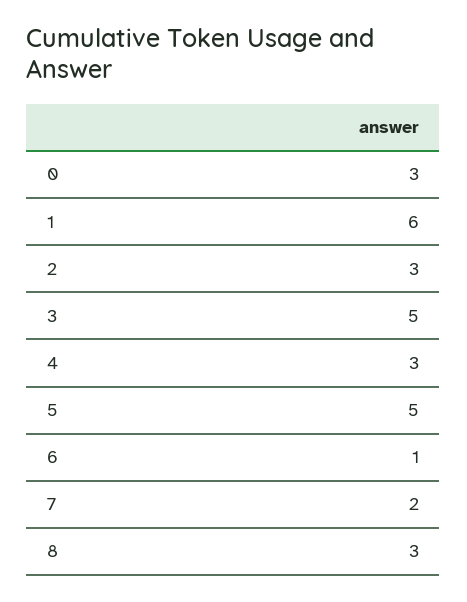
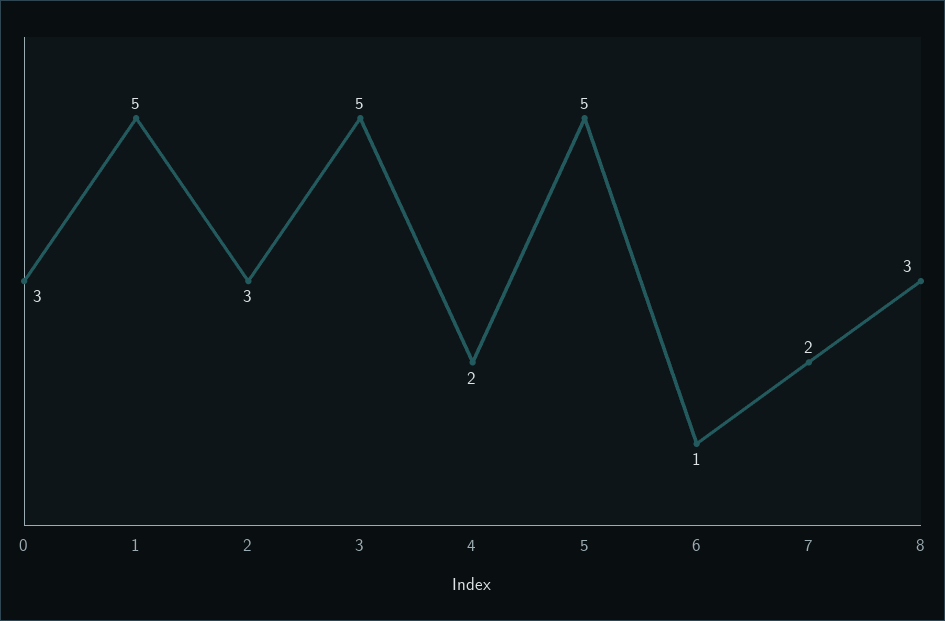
  {
    "0": 3,
-   "1": 6,
+   "1": 5,
    "2": 3,
    "3": 5,
-   "4": 3,
+   "4": 2,
    "5": 5,
    "6": 1,
    "7": 2,
    "8": 3
  }

